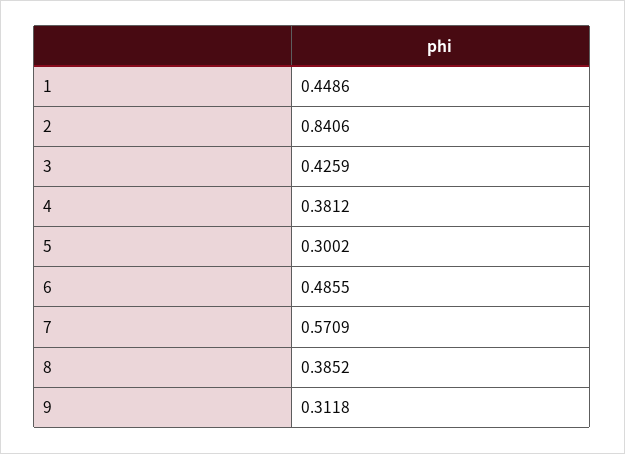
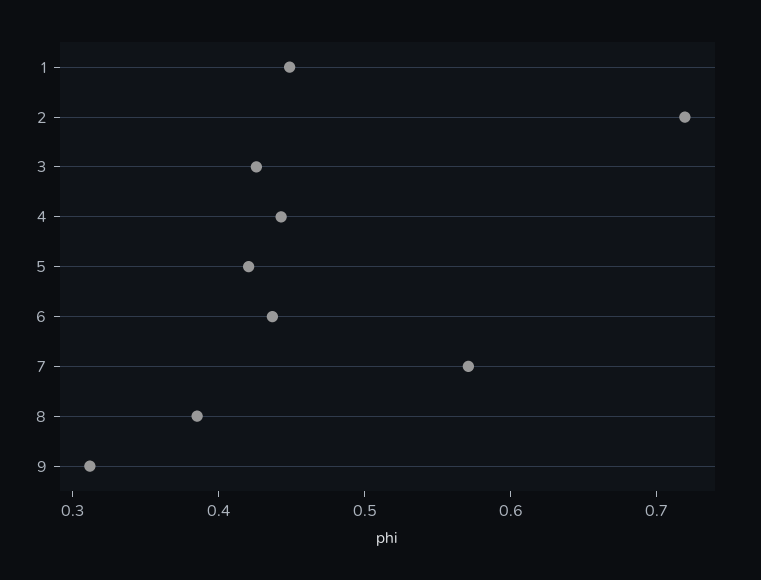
  {
    "1": 0.4486,
-   "2": 0.8406,
+   "2": 0.72,
    "3": 0.4259,
-   "4": 0.3812,
+   "4": 0.44,
-   "5": 0.3002,
+   "5": 0.42,
-   "6": 0.4855,
+   "6": 0.44,
    "7": 0.5709,
    "8": 0.3852,
    "9": 0.3118
  }

